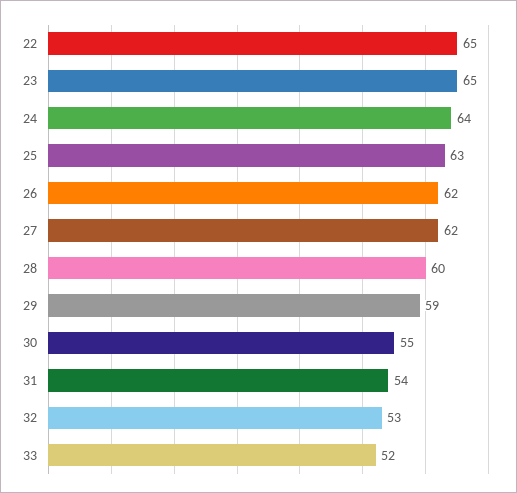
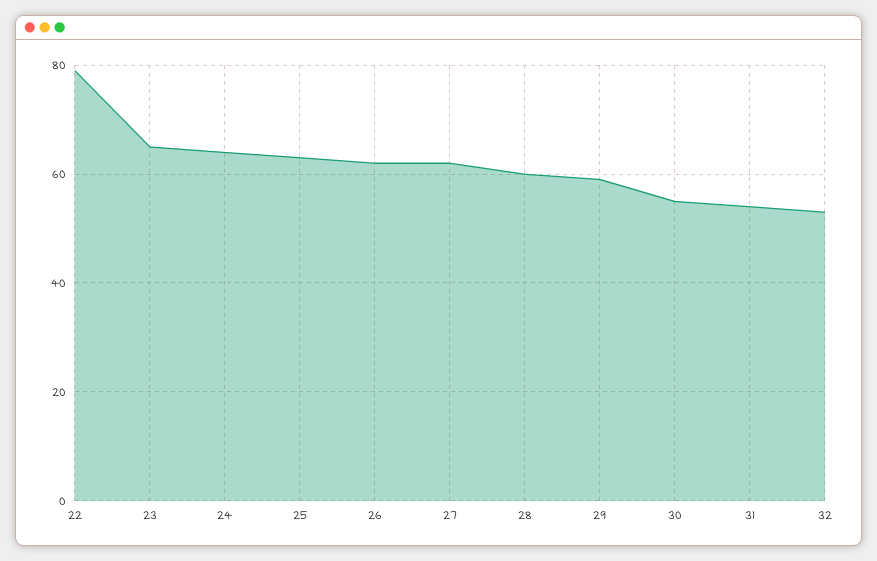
  {
-   "22": 65,
+   "22": 80,
    "23": 65,
    "24": 64,
    "25": 63,
    "26": 62,
    "27": 62,
    "28": 60,
    "29": 59,
    "30": 55,
    "31": 54,
-   "32": 53,
+   "32": 53
-   "33": 52
  }

